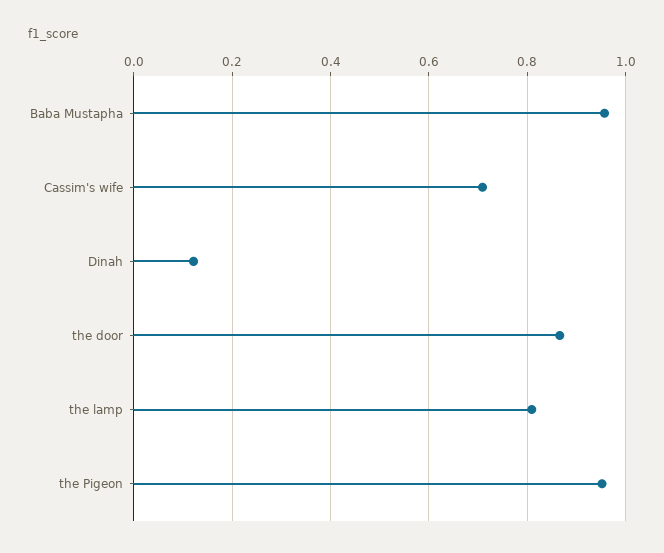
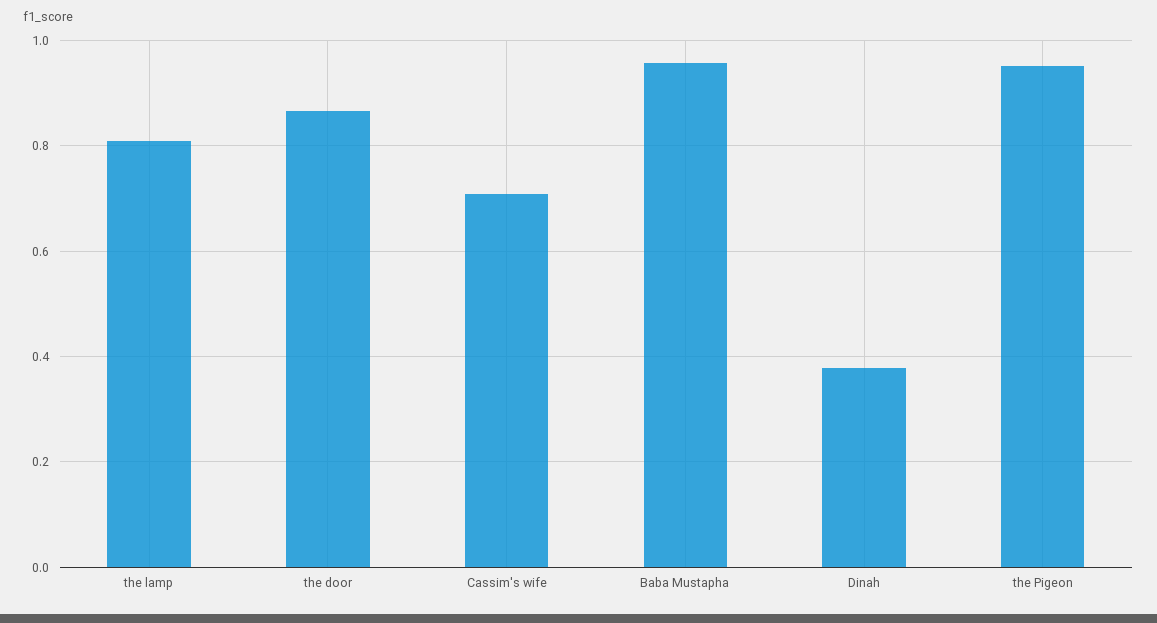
  {
    "Baba Mustapha": 0.96,
    "Cassim's wife": 0.7,
-   "Dinah": 0.12,
+   "Dinah": 0.38,
    "the door": 0.86,
    "the lamp": 0.8,
    "the Pigeon": 0.96
  }

